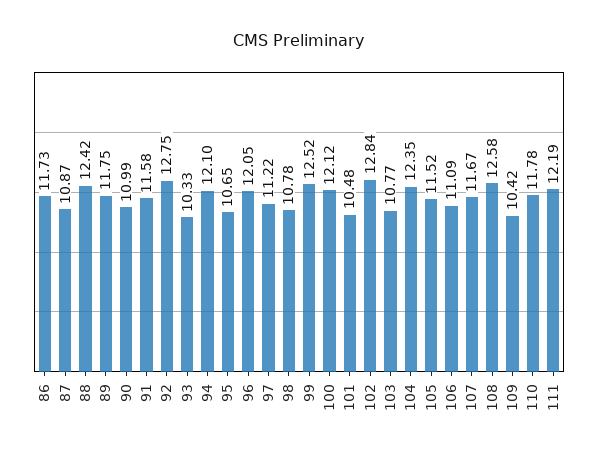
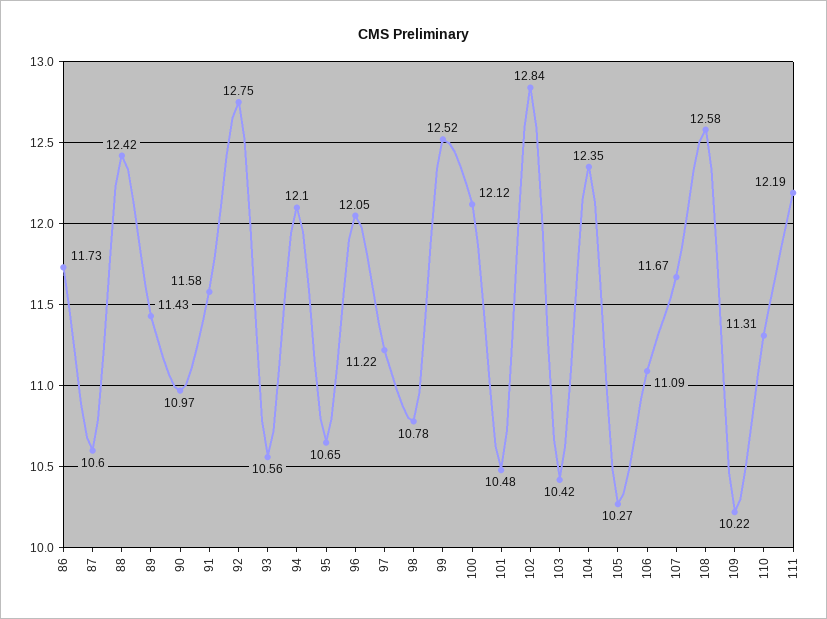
  {
    "86": 11.73,
-   "87": 10.87,
+   "87": 10.6,
    "88": 12.42,
-   "89": 11.75,
+   "89": 11.43,
-   "90": 10.99,
+   "90": 10.97,
    "91": 11.58,
    "92": 12.75,
-   "93": 10.33,
+   "93": 10.56,
    "94": 12.1,
    "95": 10.65,
    "96": 12.05,
    "97": 11.22,
    "98": 10.78,
    "99": 12.52,
    "100": 12.12,
    "101": 10.48,
    "102": 12.84,
-   "103": 10.77,
+   "103": 10.42,
    "104": 12.35,
-   "105": 11.52,
+   "105": 10.27,
    "106": 11.09,
    "107": 11.67,
    "108": 12.58,
-   "109": 10.42,
+   "109": 10.22,
-   "110": 11.78,
+   "110": 11.31,
    "111": 12.19
  }

